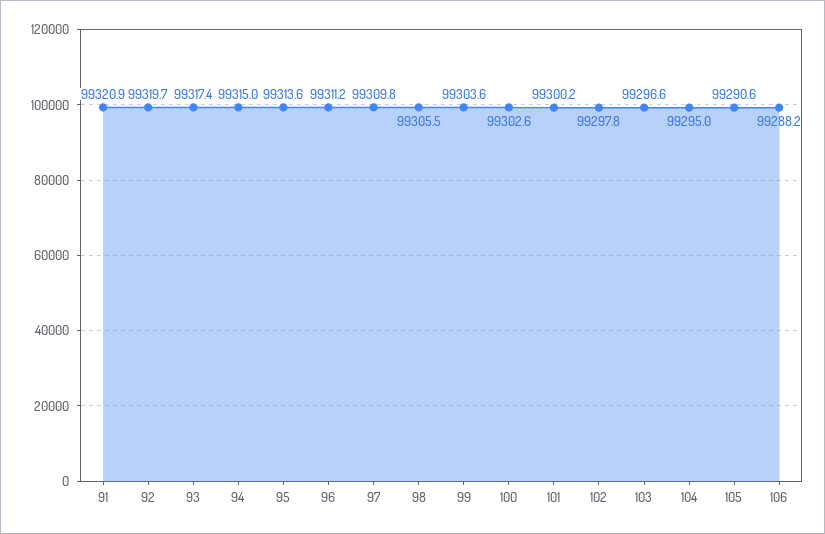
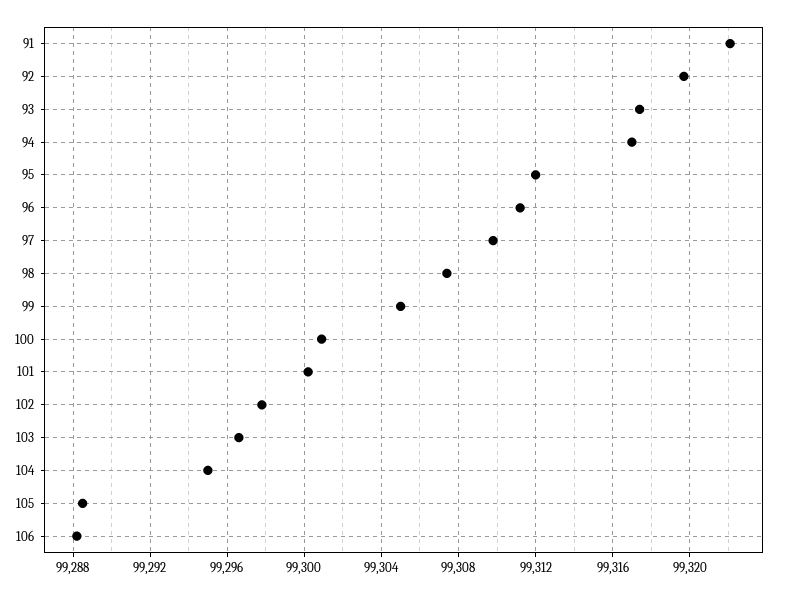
  {
-   "91": 99320.9,
+   "91": 99322,
    "92": 99319.7,
    "93": 99317.4,
-   "94": 99315,
+   "94": 99317,
-   "95": 99313.6,
+   "95": 99312,
    "96": 99311.2,
    "97": 99309.8,
-   "98": 99305.5,
+   "98": 99307.5,
-   "99": 99303.6,
+   "99": 99305,
-   "100": 99302.6,
+   "100": 99301,
    "101": 99300.2,
    "102": 99297.8,
    "103": 99296.6,
    "104": 99295,
-   "105": 99290.6,
+   "105": 99288.5,
    "106": 99288.2
  }

